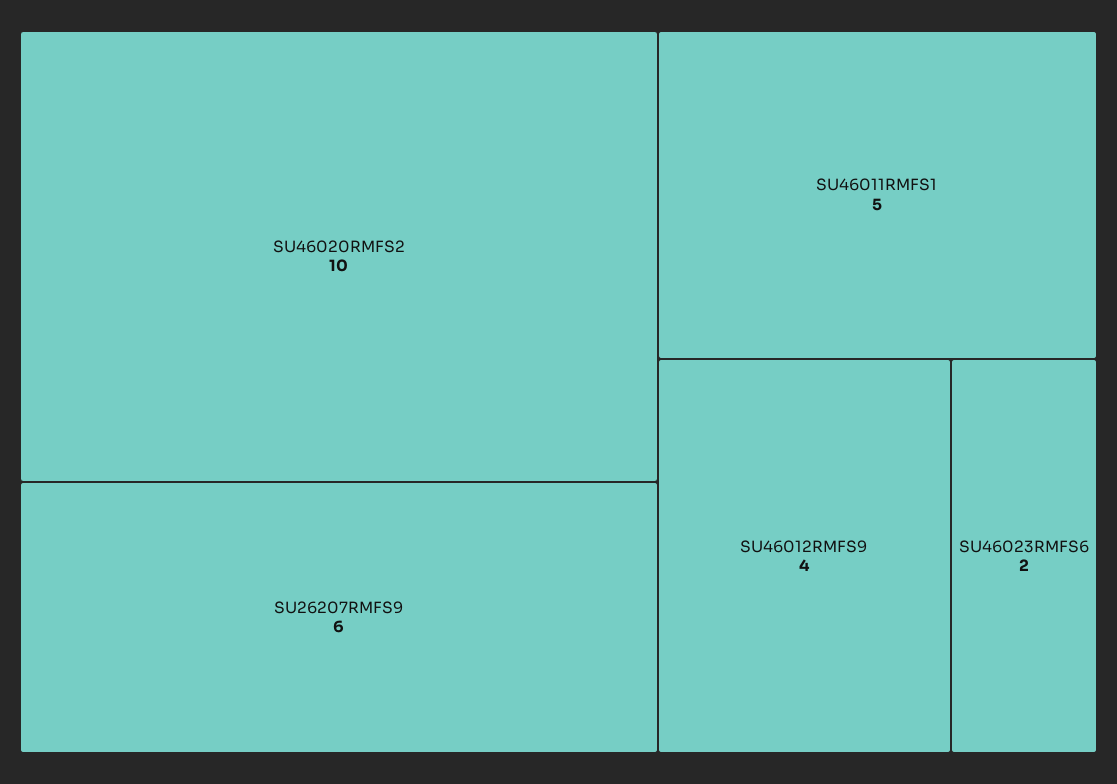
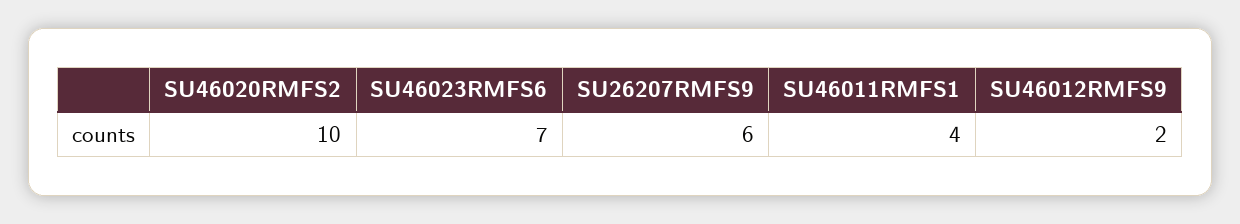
  {
    "SU46020RMFS2": 10,
    "SU26207RMFS9": 6,
-   "SU46011RMFS1": 5,
+   "SU46011RMFS1": 4,
-   "SU46012RMFS9": 4,
+   "SU46012RMFS9": 2,
-   "SU46023RMFS6": 2
+   "SU46023RMFS6": 7
  }

